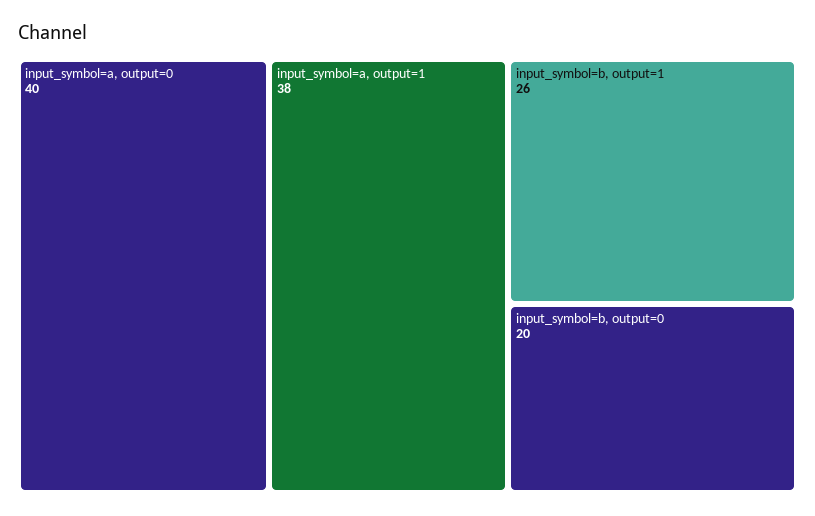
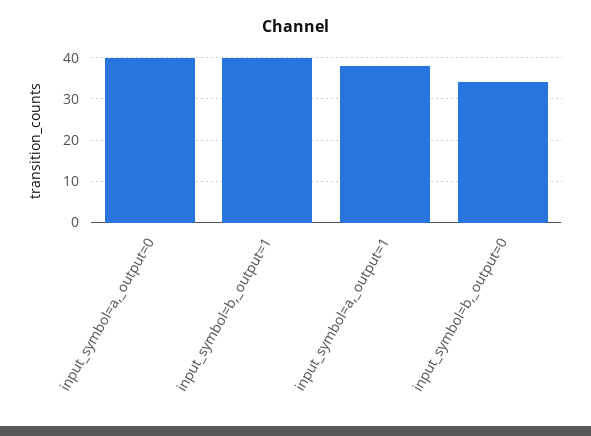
  {
    "input_symbol=a, output=0": 40,
    "input_symbol=a, output=1": 38,
-   "input_symbol=b, output=1": 26,
+   "input_symbol=b, output=1": 40,
-   "input_symbol=b, output=0": 20
+   "input_symbol=b, output=0": 35
  }

